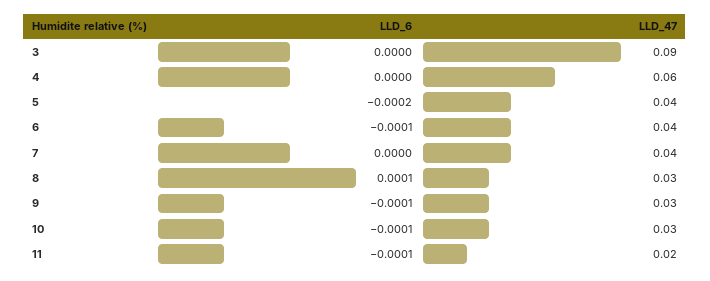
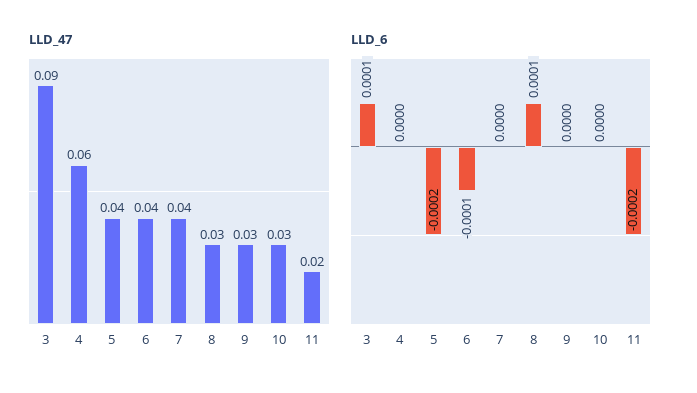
  {
    "LLD_6": {
-     "3": 0,
+     "3": 0.0001,
      "4": 0,
      "5": -0.0002,
      "6": -0.0001,
      "7": 0,
      "8": 0.0001,
-     "9": -0.0001,
+     "9": 0,
-     "10": -0.0001,
+     "10": 0,
-     "11": -0.0001
+     "11": -0.0002
    },
    "LLD_47": {
      "3": 0.09,
      "4": 0.06,
      "5": 0.04,
      "6": 0.04,
      "7": 0.04,
      "8": 0.03,
      "9": 0.03,
      "10": 0.03,
      "11": 0.02
    }
  }

